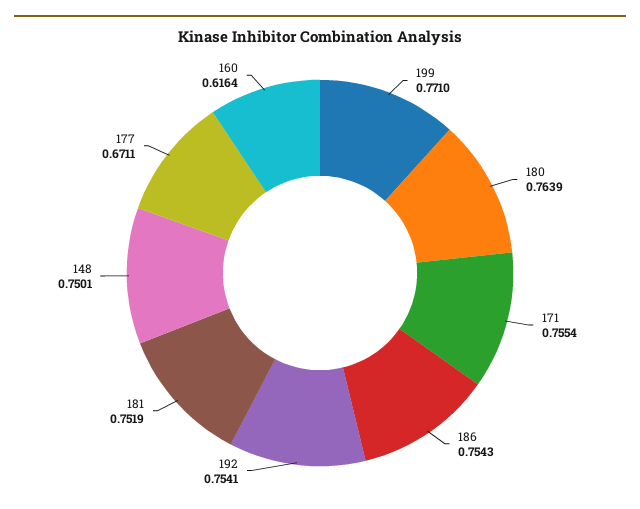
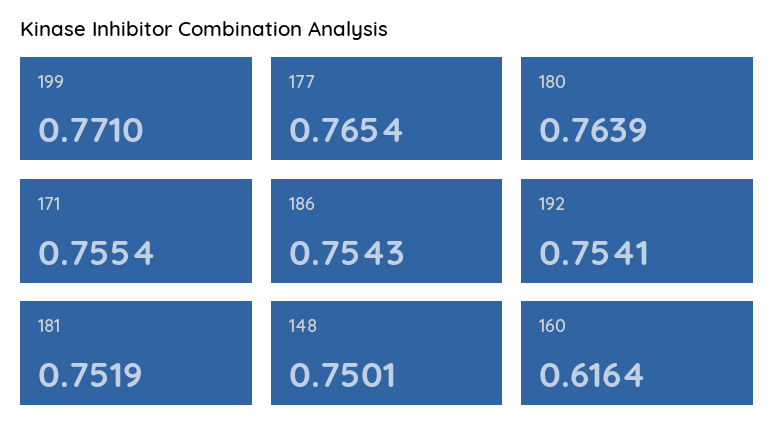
  {
    "199": 0.771,
    "180": 0.7639,
    "171": 0.7554,
    "186": 0.7543,
    "192": 0.7541,
    "181": 0.7519,
    "148": 0.7501,
-   "177": 0.6711,
+   "177": 0.7654,
    "160": 0.6164
  }

